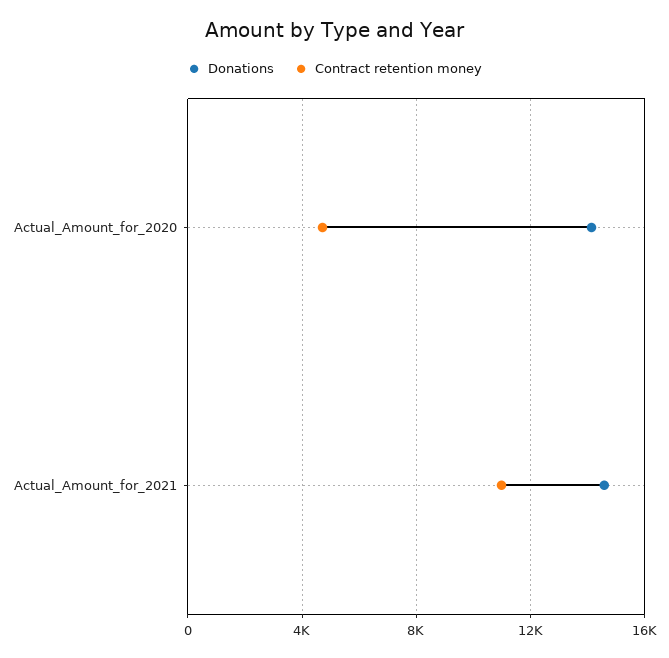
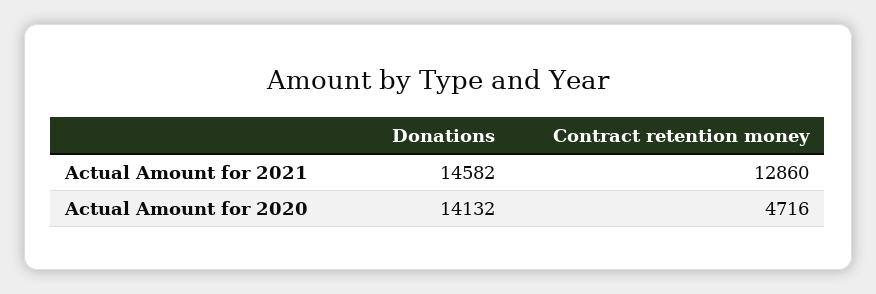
  {
    "Donations": {
      "Actual_Amount_for_2020": 14132,
      "Actual_Amount_for_2021": 14582
    },
    "Contract retention money": {
      "Actual_Amount_for_2020": 4716,
-     "Actual_Amount_for_2021": 11000
+     "Actual_Amount_for_2021": 12860
    }
  }

